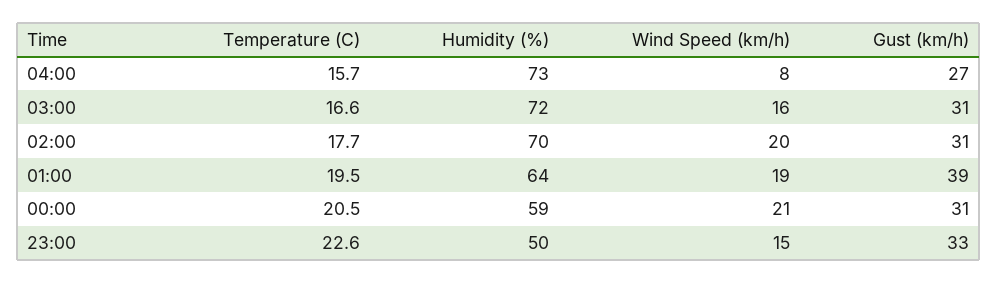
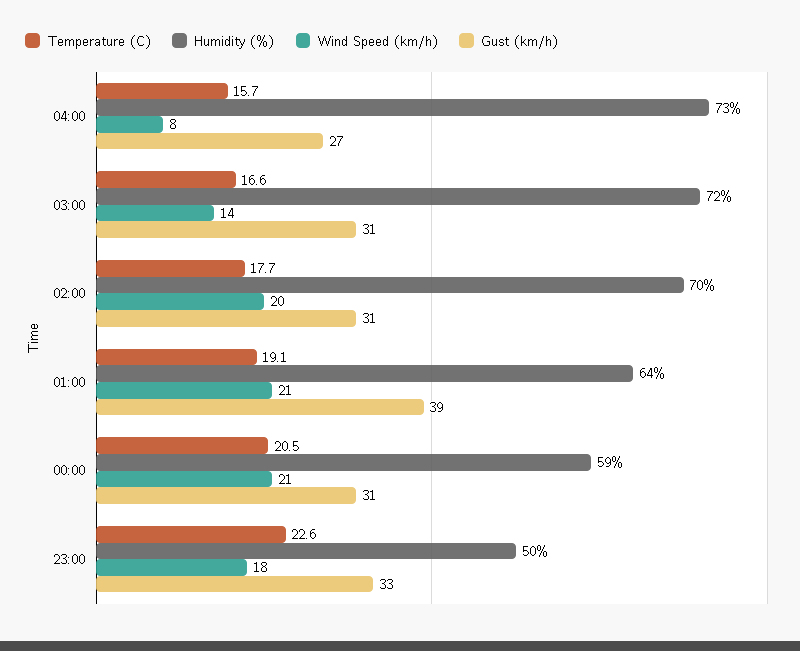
  {
    "Temperature (C)": {
      "04:00": 15.7,
      "03:00": 16.6,
      "02:00": 17.7,
-     "01:00": 19.5,
+     "01:00": 19.1,
      "00:00": 20.5,
      "23:00": 22.6
    },
    "Humidity (%)": {
      "04:00": 73,
      "03:00": 72,
      "02:00": 70,
      "01:00": 64,
      "00:00": 59,
      "23:00": 50
    },
    "Wind Speed (km/h)": {
      "04:00": 8,
-     "03:00": 16,
+     "03:00": 14,
      "02:00": 20,
-     "01:00": 19,
+     "01:00": 21,
      "00:00": 21,
-     "23:00": 15
+     "23:00": 18
    },
    "Gust (km/h)": {
      "04:00": 27,
      "03:00": 31,
      "02:00": 31,
      "01:00": 39,
      "00:00": 31,
      "23:00": 33
    }
  }

